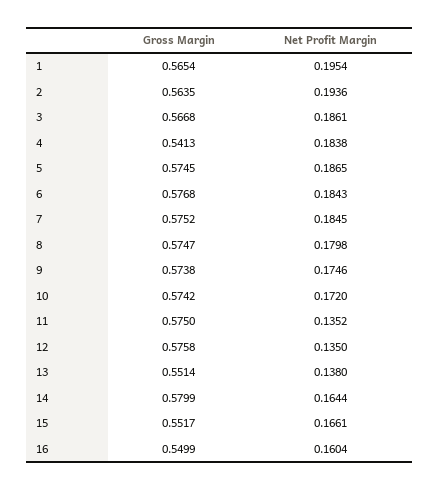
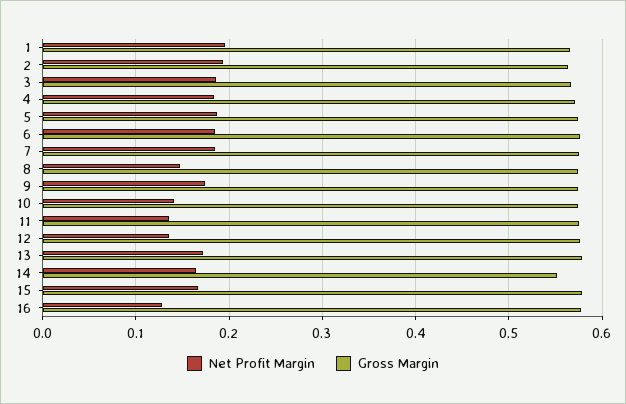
  {
    "Gross Margin": {
      "1": 0.5654,
      "2": 0.5635,
      "3": 0.5668,
-     "4": 0.5413,
+     "4": 0.57,
      "5": 0.5745,
      "6": 0.5768,
      "7": 0.5752,
      "8": 0.5747,
      "9": 0.5738,
      "10": 0.5742,
      "11": 0.575,
      "12": 0.5758,
-     "13": 0.5514,
+     "13": 0.58,
-     "14": 0.5799,
+     "14": 0.55,
-     "15": 0.5517,
+     "15": 0.58,
-     "16": 0.5499
+     "16": 0.58
    },
    "Net Profit Margin": {
      "1": 0.1954,
      "2": 0.1936,
      "3": 0.1861,
      "4": 0.1838,
      "5": 0.1865,
      "6": 0.1843,
      "7": 0.1845,
-     "8": 0.1798,
+     "8": 0.15,
      "9": 0.1746,
-     "10": 0.172,
+     "10": 0.14,
      "11": 0.1352,
      "12": 0.135,
-     "13": 0.138,
+     "13": 0.17,
      "14": 0.1644,
      "15": 0.1661,
-     "16": 0.1604
+     "16": 0.13
    }
  }

